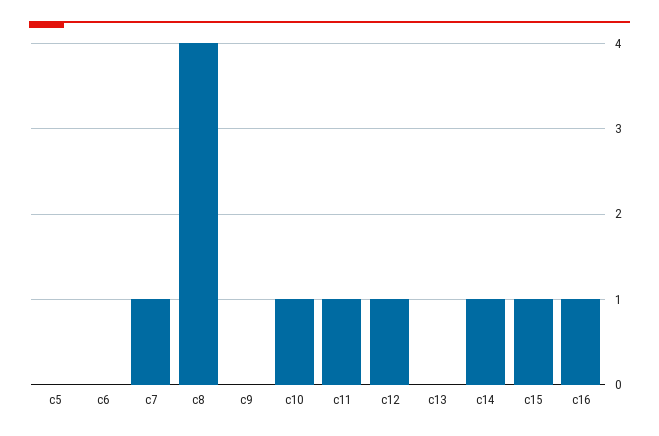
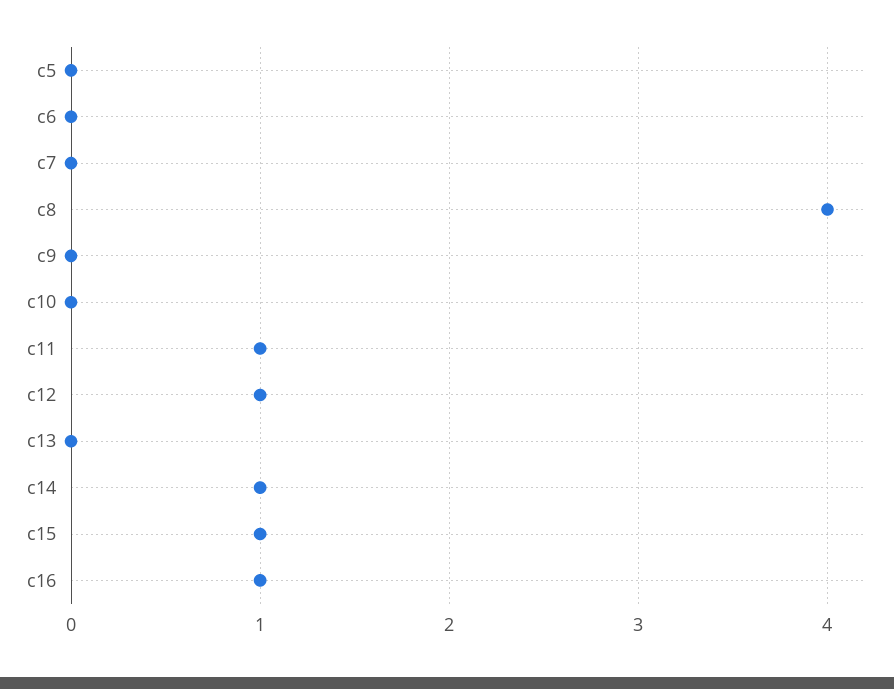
  {
    "c5": 0,
    "c6": 0,
-   "c7": 1,
+   "c7": 0,
    "c8": 4,
    "c9": 0,
-   "c10": 1,
+   "c10": 0,
    "c11": 1,
    "c12": 1,
    "c13": 0,
    "c14": 1,
    "c15": 1,
    "c16": 1
  }

